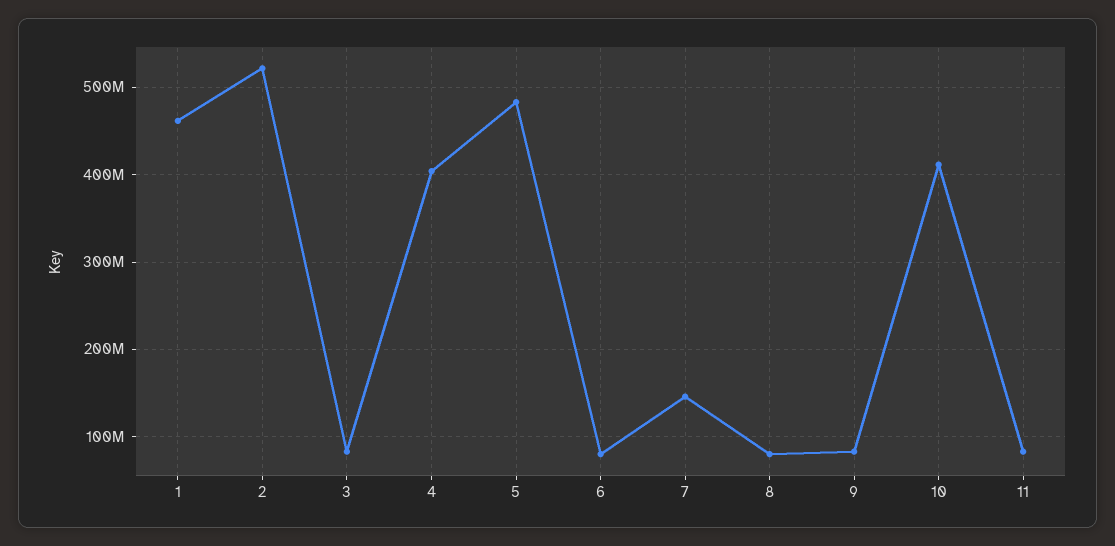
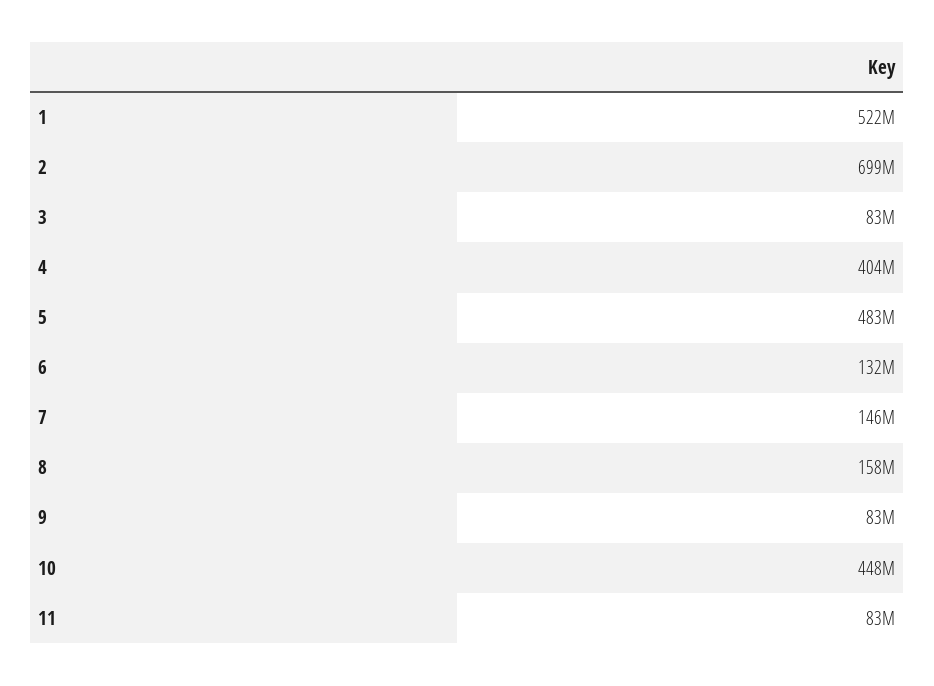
  {
-   "1": 460000000,
+   "1": 522000000,
-   "2": 520000000,
+   "2": 699000000,
    "3": 83000000,
    "4": 404000000,
    "5": 483000000,
-   "6": 80000000,
+   "6": 132000000,
    "7": 146000000,
-   "8": 80000000,
+   "8": 158000000,
    "9": 83000000,
-   "10": 410000000,
+   "10": 448000000,
    "11": 83000000
  }

